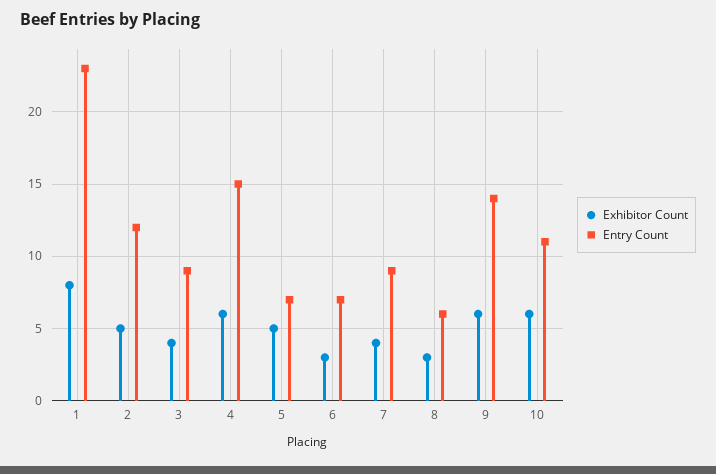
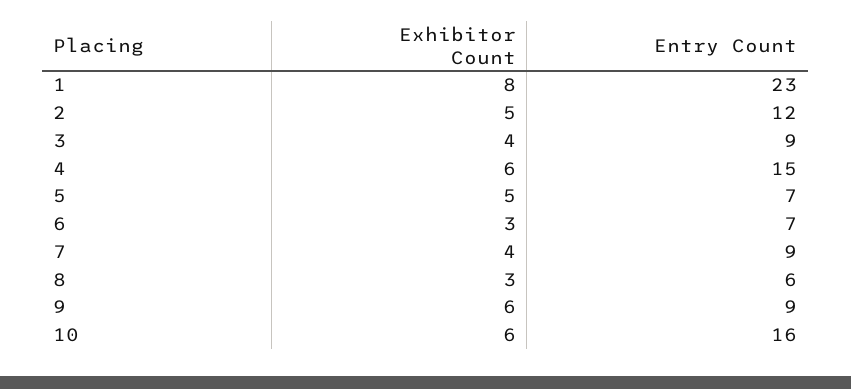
  {
    "Exhibitor Count": {
      "1": 8,
      "2": 5,
      "3": 4,
      "4": 6,
      "5": 5,
      "6": 3,
      "7": 4,
      "8": 3,
      "9": 6,
      "10": 6
    },
    "Entry Count": {
      "1": 23,
      "2": 12,
      "3": 9,
      "4": 15,
      "5": 7,
      "6": 7,
      "7": 9,
      "8": 6,
-     "9": 14,
+     "9": 9,
-     "10": 11
+     "10": 16
    }
  }

